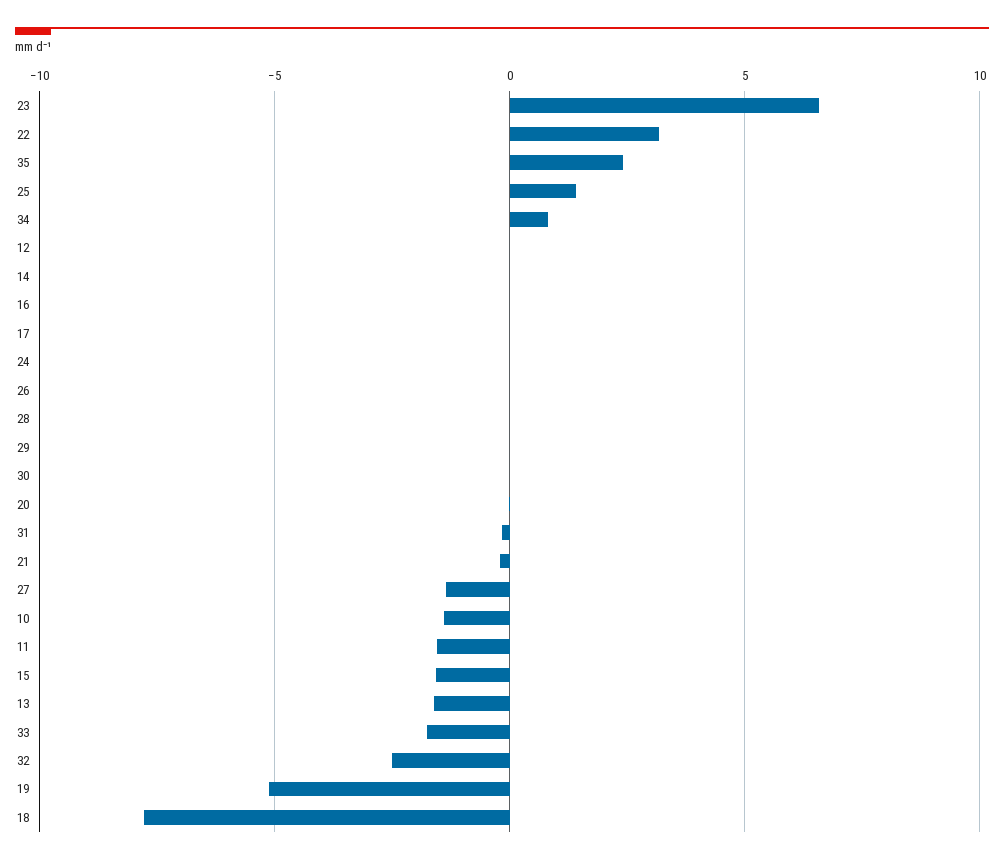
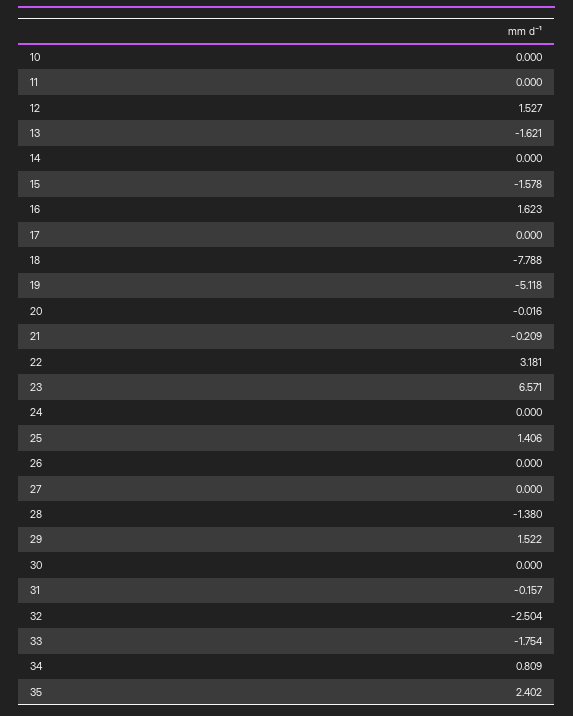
  {
    "23": 6.571,
    "22": 3.181,
    "35": 2.402,
    "25": 1.406,
    "34": 0.809,
-   "12": 0,
+   "12": 1.527,
    "14": 0,
-   "16": 0,
+   "16": 1.623,
    "17": 0,
    "24": 0,
    "26": 0,
-   "28": 0,
+   "28": -1.38,
-   "29": 0,
+   "29": 1.522,
    "30": 0,
    "20": -0.016,
    "31": -0.157,
    "21": -0.209,
-   "27": -1.5,
+   "27": 0,
-   "10": -1.5,
+   "10": 0,
-   "11": -1.5,
+   "11": 0,
    "15": -1.578,
    "13": -1.621,
    "33": -1.754,
    "32": -2.504,
    "19": -5.118,
    "18": -7.788
  }

